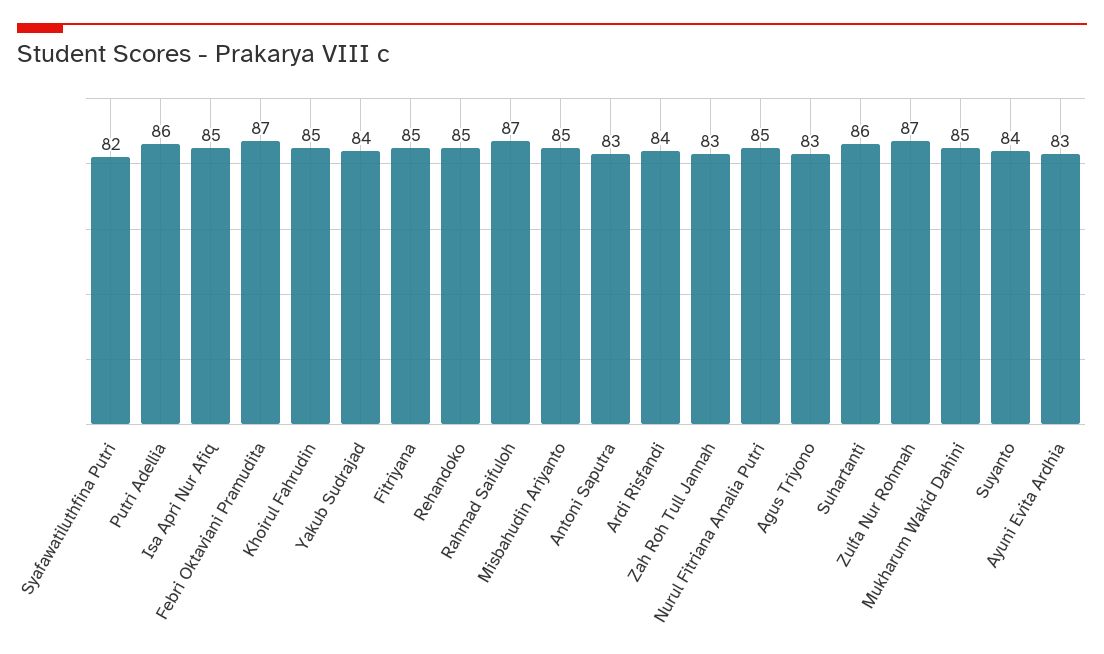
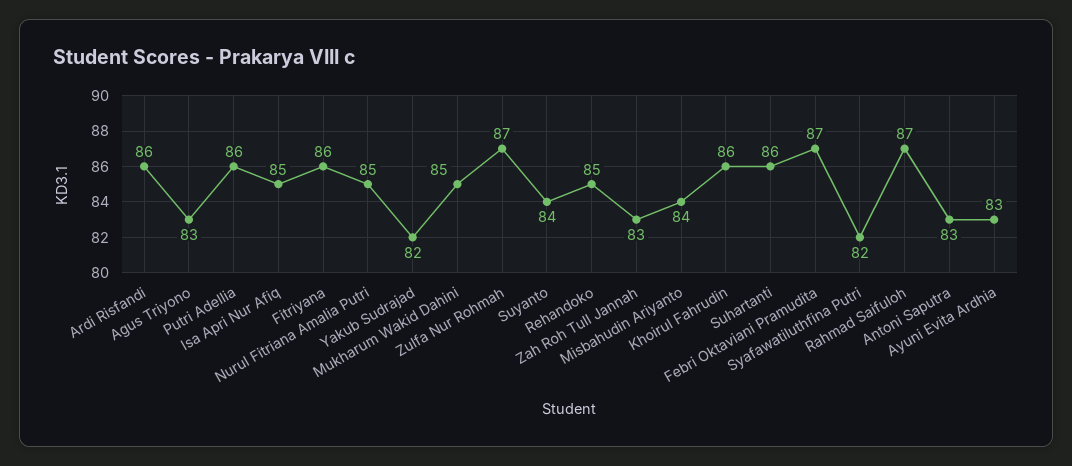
  {
    "Syafawatiluthfina Putri": 82,
    "Putri Adellia": 86,
    "Isa Apri Nur Afiq": 85,
    "Febri Oktaviani Pramudita": 87,
-   "Khoirul Fahrudin": 85,
+   "Khoirul Fahrudin": 86,
-   "Yakub Sudrajad": 84,
+   "Yakub Sudrajad": 82,
-   "Fitriyana": 85,
+   "Fitriyana": 86,
    "Rehandoko": 85,
    "Rahmad Saifuloh": 87,
-   "Misbahudin Ariyanto": 85,
+   "Misbahudin Ariyanto": 84,
    "Antoni Saputra": 83,
-   "Ardi Risfandi": 84,
+   "Ardi Risfandi": 86,
    "Zah Roh Tull Jannah": 83,
    "Nurul Fitriana Amalia Putri": 85,
    "Agus Triyono": 83,
    "Suhartanti": 86,
    "Zulfa Nur Rohmah": 87,
    "Mukharum Wakid Dahini": 85,
    "Suyanto": 84,
    "Ayuni Evita Ardhia": 83
  }

